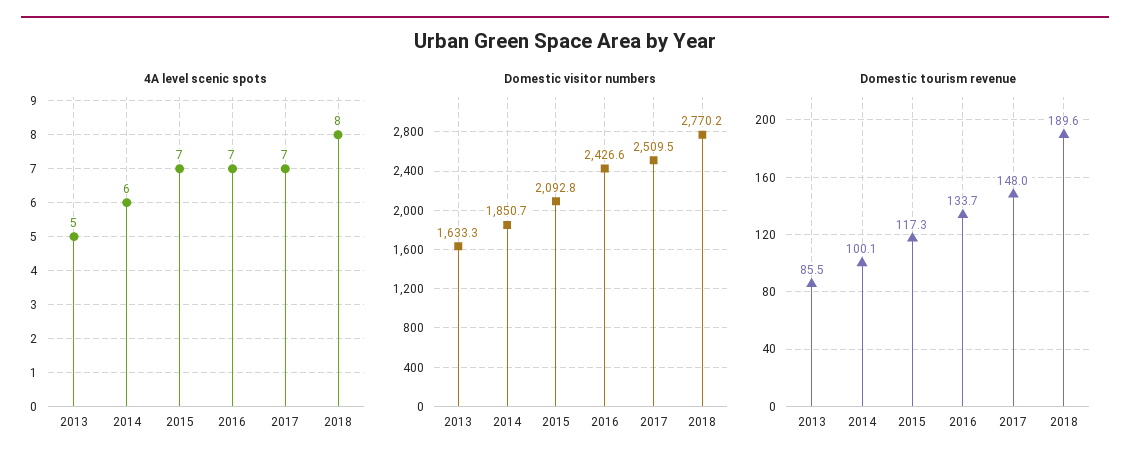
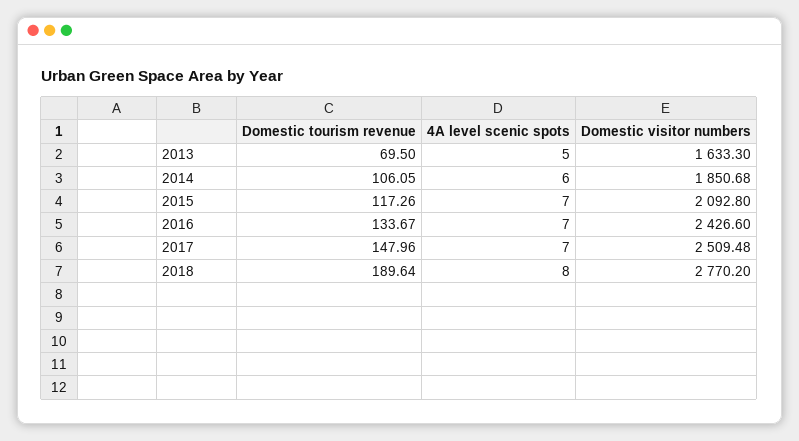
  {
    "4A level scenic spots": {
      "2013": 5,
      "2014": 6,
      "2015": 7,
      "2016": 7,
      "2017": 7,
      "2018": 8
    },
    "Domestic visitor numbers": {
      "2013": 1633.3,
      "2014": 1850.68,
      "2015": 2092.8,
      "2016": 2426.6,
      "2017": 2509.48,
      "2018": 2770.2
    },
    "Domestic tourism revenue": {
-     "2013": 85.5,
+     "2013": 69.5,
-     "2014": 100.1,
+     "2014": 106.05,
      "2015": 117.26,
      "2016": 133.67,
      "2017": 147.96,
      "2018": 189.64
    }
  }

